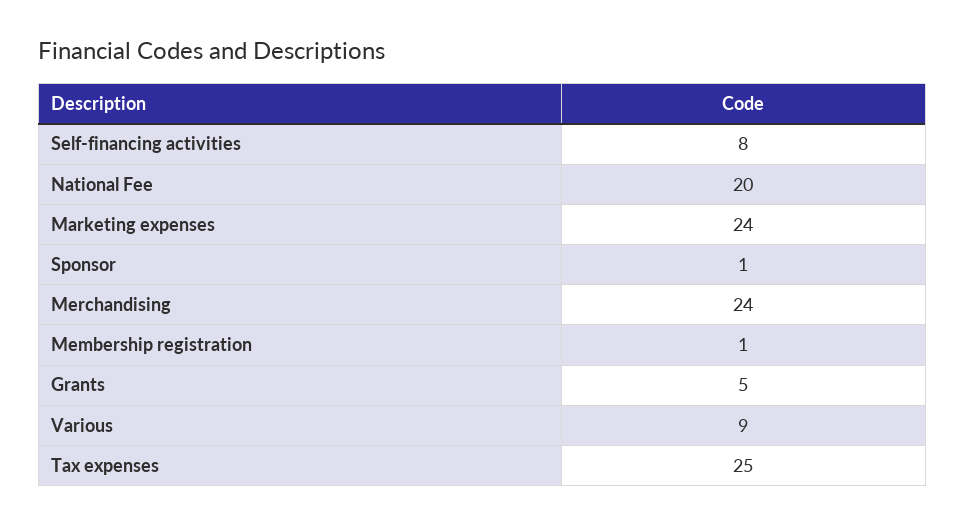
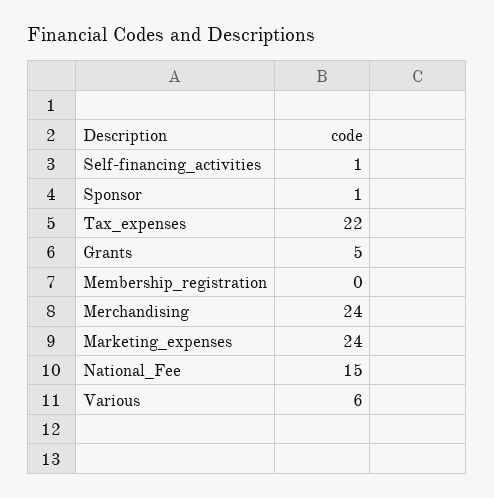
  {
-   "Self-financing activities": 8,
+   "Self-financing activities": 1,
-   "National Fee": 20,
+   "National Fee": 15,
    "Marketing expenses": 24,
    "Sponsor": 1,
    "Merchandising": 24,
-   "Membership registration": 1,
+   "Membership registration": 0,
    "Grants": 5,
-   "Various": 9,
+   "Various": 6,
-   "Tax expenses": 25
+   "Tax expenses": 22
  }

